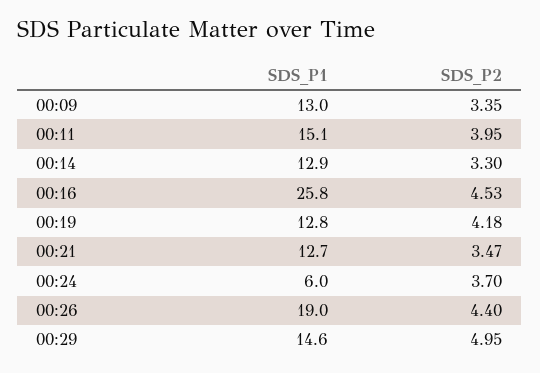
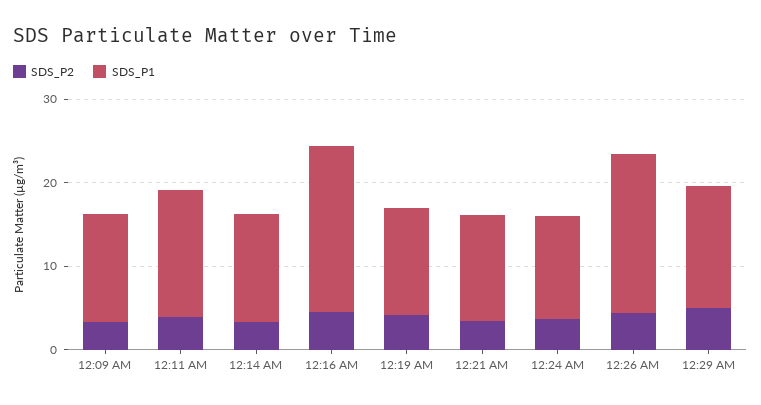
  {
    "SDS_P1": {
      "00:09": 13,
      "00:11": 15.1,
      "00:14": 12.9,
-     "00:16": 25.8,
+     "00:16": 20,
      "00:19": 12.8,
      "00:21": 12.7,
-     "00:24": 6,
+     "00:24": 12,
      "00:26": 19,
      "00:29": 14.6
    },
    "SDS_P2": {
      "00:09": 3.35,
      "00:11": 3.95,
      "00:14": 3.3,
      "00:16": 4.53,
      "00:19": 4.18,
      "00:21": 3.47,
      "00:24": 3.7,
      "00:26": 4.4,
      "00:29": 4.95
    }
  }

